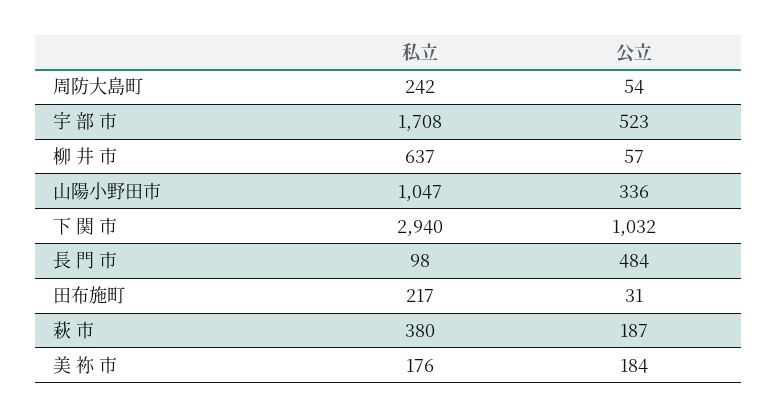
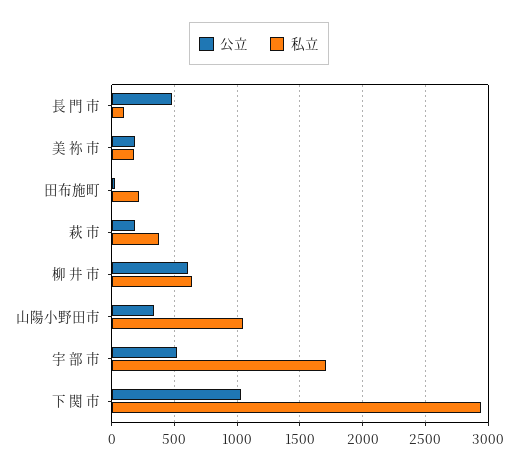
  {
    "私立": {
-     "周防大島町": 242,
      "宇 部 市": 1708,
      "柳 井 市": 637,
      "山陽小野田市": 1047,
      "下 関 市": 2940,
      "長 門 市": 98,
      "田布施町": 217,
      "萩 市": 380,
      "美 祢 市": 176
    },
    "公立": {
-     "周防大島町": 54,
      "宇 部 市": 523,
-     "柳 井 市": 57,
+     "柳 井 市": 600,
      "山陽小野田市": 336,
      "下 関 市": 1032,
      "長 門 市": 484,
      "田布施町": 31,
      "萩 市": 187,
      "美 祢 市": 184
    }
  }

